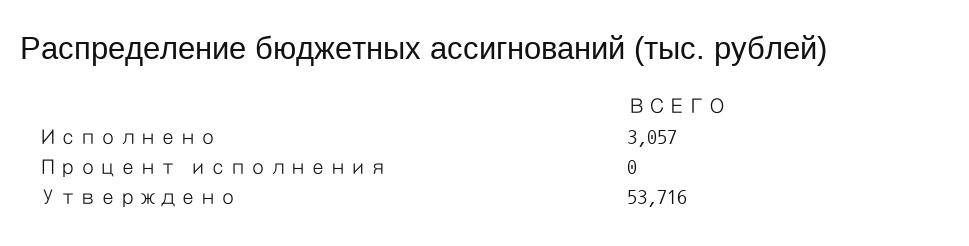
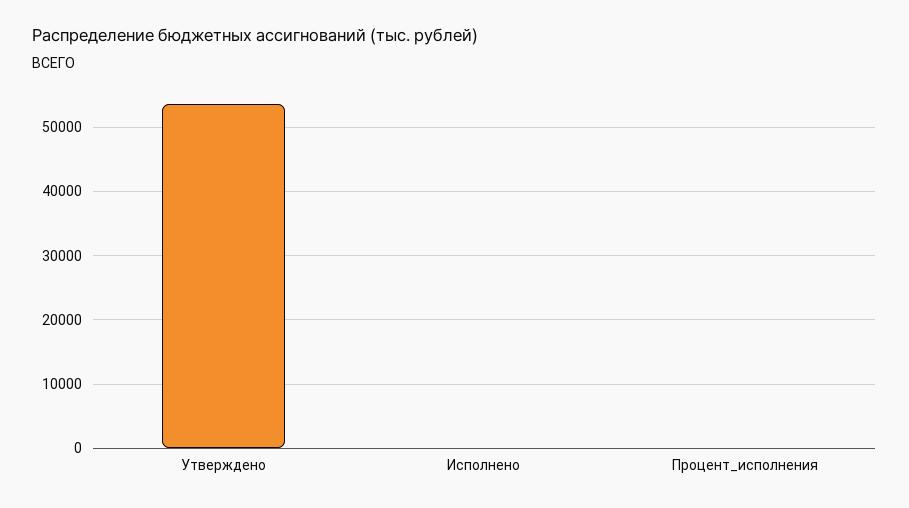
  {
-   "Исполнено": 3057,
+   "Исполнено": 0,
    "Процент исполнения": 0,
    "Утверждено": 53716
  }

